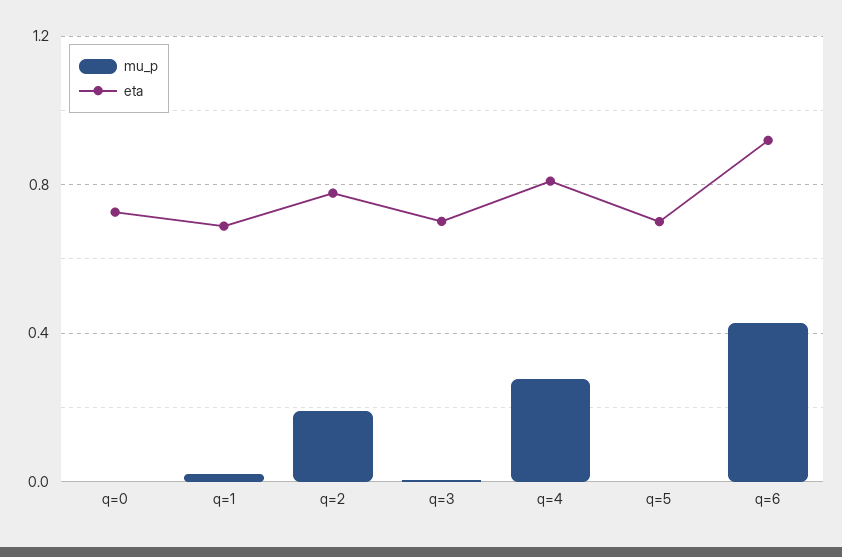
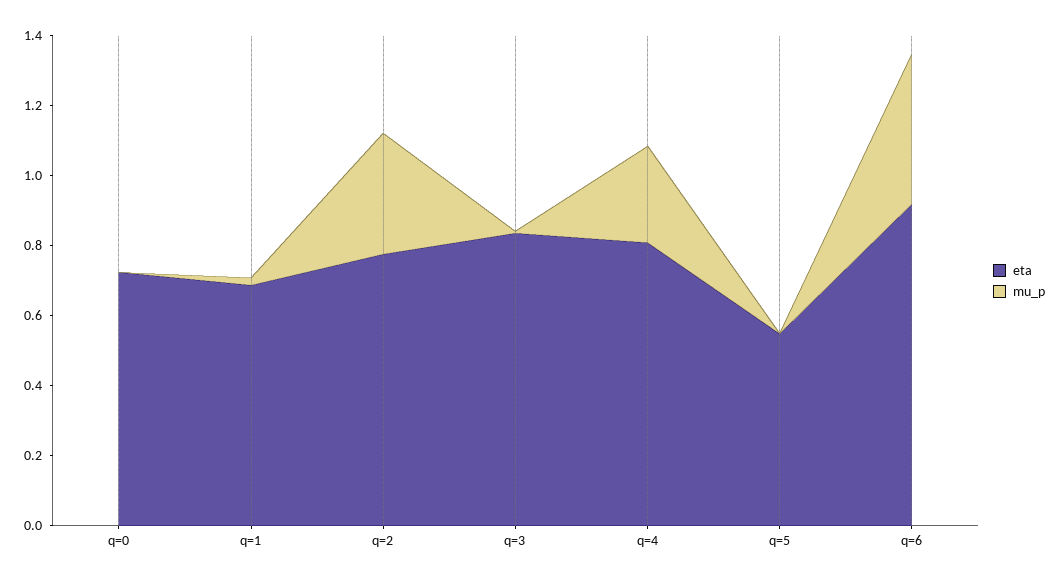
  {
    "mu_p": {
      "q=0": 0,
      "q=1": 0,
-     "q=2": 0.2,
+     "q=2": 0.35,
      "q=3": 0,
      "q=4": 0.3,
      "q=5": 0,
      "q=6": 0.45
    },
    "eta": {
      "q=0": 0.75,
      "q=1": 0.7,
      "q=2": 0.8,
-     "q=3": 0.7,
+     "q=3": 0.85,
      "q=4": 0.8,
-     "q=5": 0.7,
+     "q=5": 0.55,
      "q=6": 0.9
    }
  }

